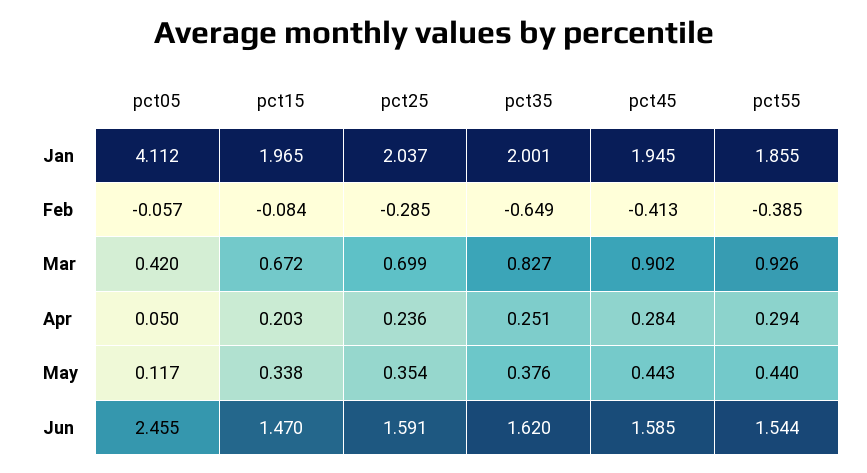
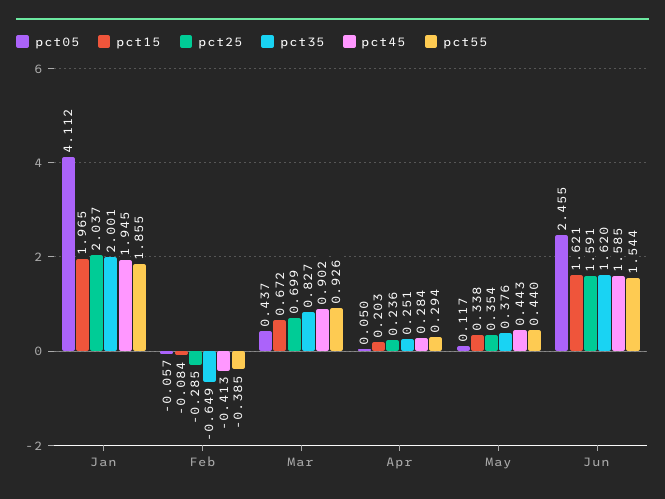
  {
    "pct05": {
      "Jan": 4.112,
      "Feb": -0.057,
-     "Mar": 0.42,
+     "Mar": 0.437,
      "Apr": 0.05,
      "May": 0.117,
      "Jun": 2.455
    },
    "pct15": {
      "Jan": 1.965,
      "Feb": -0.084,
      "Mar": 0.672,
      "Apr": 0.203,
      "May": 0.338,
-     "Jun": 1.47
+     "Jun": 1.621
    },
    "pct25": {
      "Jan": 2.037,
      "Feb": -0.285,
      "Mar": 0.699,
      "Apr": 0.236,
      "May": 0.354,
      "Jun": 1.591
    },
    "pct35": {
      "Jan": 2.001,
      "Feb": -0.649,
      "Mar": 0.827,
      "Apr": 0.251,
      "May": 0.376,
      "Jun": 1.62
    },
    "pct45": {
      "Jan": 1.945,
      "Feb": -0.413,
      "Mar": 0.902,
      "Apr": 0.284,
      "May": 0.443,
      "Jun": 1.585
    },
    "pct55": {
      "Jan": 1.855,
      "Feb": -0.385,
      "Mar": 0.926,
      "Apr": 0.294,
      "May": 0.44,
      "Jun": 1.544
    }
  }

